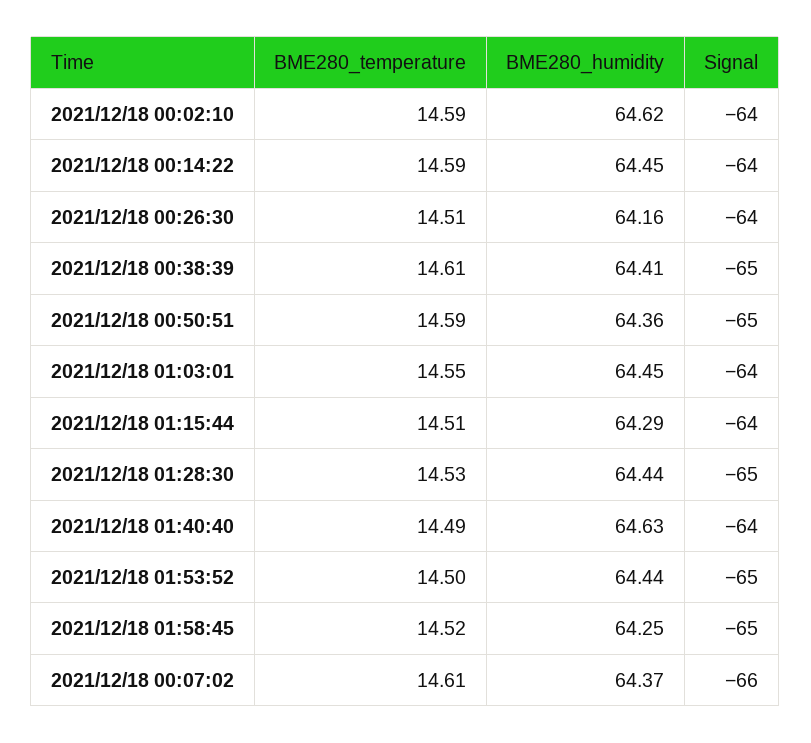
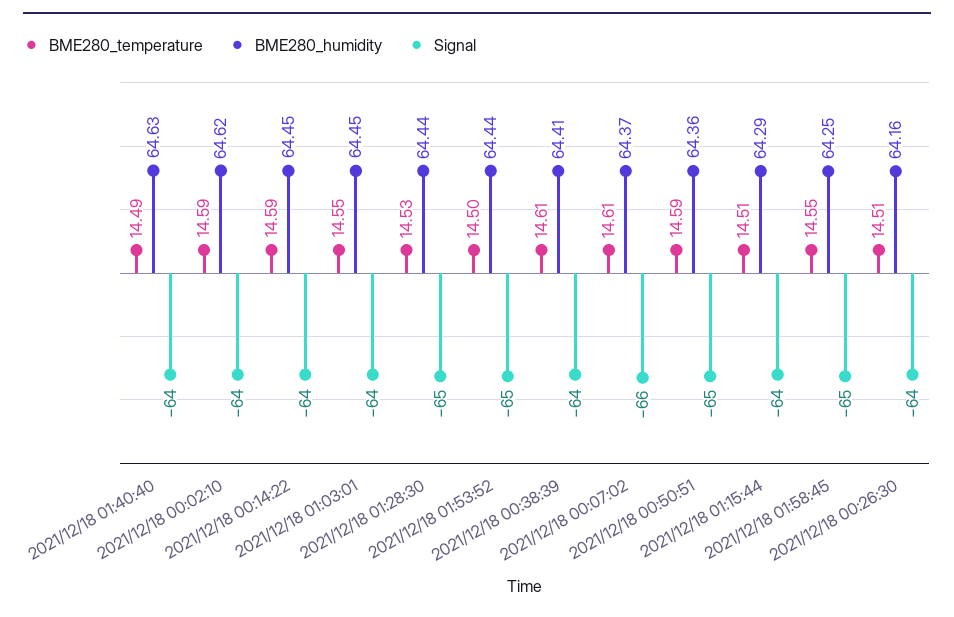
  {
    "BME280_temperature": {
      "2021/12/18 00:02:10": 14.59,
      "2021/12/18 00:14:22": 14.59,
      "2021/12/18 00:26:30": 14.51,
      "2021/12/18 00:38:39": 14.61,
      "2021/12/18 00:50:51": 14.59,
      "2021/12/18 01:03:01": 14.55,
      "2021/12/18 01:15:44": 14.51,
      "2021/12/18 01:28:30": 14.53,
      "2021/12/18 01:40:40": 14.49,
      "2021/12/18 01:53:52": 14.5,
-     "2021/12/18 01:58:45": 14.52,
+     "2021/12/18 01:58:45": 14.55,
      "2021/12/18 00:07:02": 14.61
    },
    "BME280_humidity": {
      "2021/12/18 00:02:10": 64.62,
      "2021/12/18 00:14:22": 64.45,
      "2021/12/18 00:26:30": 64.16,
      "2021/12/18 00:38:39": 64.41,
      "2021/12/18 00:50:51": 64.36,
      "2021/12/18 01:03:01": 64.45,
      "2021/12/18 01:15:44": 64.29,
      "2021/12/18 01:28:30": 64.44,
      "2021/12/18 01:40:40": 64.63,
      "2021/12/18 01:53:52": 64.44,
      "2021/12/18 01:58:45": 64.25,
      "2021/12/18 00:07:02": 64.37
    },
    "Signal": {
      "2021/12/18 00:02:10": -64,
      "2021/12/18 00:14:22": -64,
      "2021/12/18 00:26:30": -64,
-     "2021/12/18 00:38:39": -65,
+     "2021/12/18 00:38:39": -64,
      "2021/12/18 00:50:51": -65,
      "2021/12/18 01:03:01": -64,
      "2021/12/18 01:15:44": -64,
      "2021/12/18 01:28:30": -65,
      "2021/12/18 01:40:40": -64,
      "2021/12/18 01:53:52": -65,
      "2021/12/18 01:58:45": -65,
      "2021/12/18 00:07:02": -66
    }
  }

